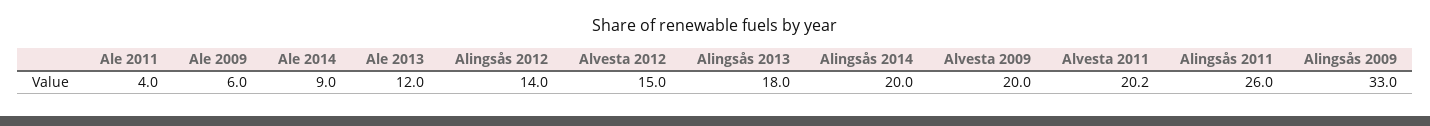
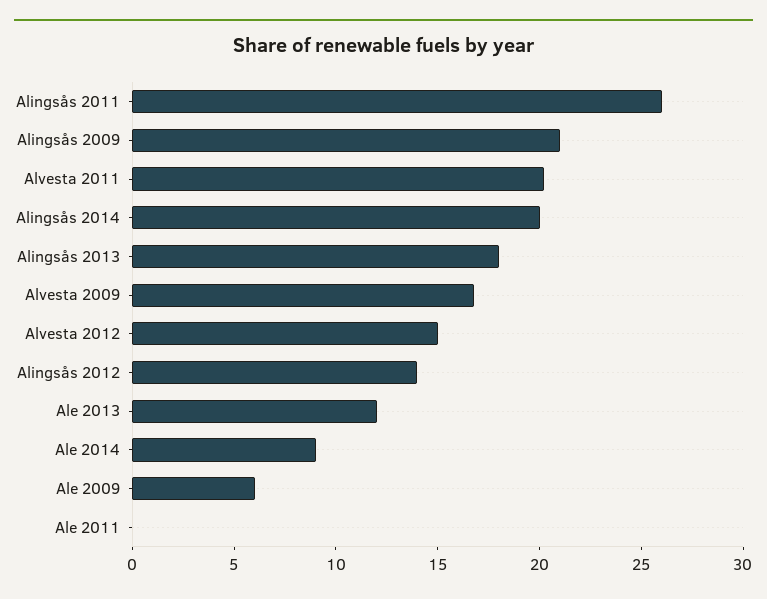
  {
-   "Ale 2011": 4,
+   "Ale 2011": 0,
    "Ale 2009": 6,
    "Ale 2014": 9,
    "Ale 2013": 12,
    "Alingsås 2012": 14,
    "Alvesta 2012": 15,
    "Alingsås 2013": 18,
    "Alingsås 2014": 20,
-   "Alvesta 2009": 20,
+   "Alvesta 2009": 17,
    "Alvesta 2011": 20.2,
    "Alingsås 2011": 26,
-   "Alingsås 2009": 33
+   "Alingsås 2009": 21
  }

